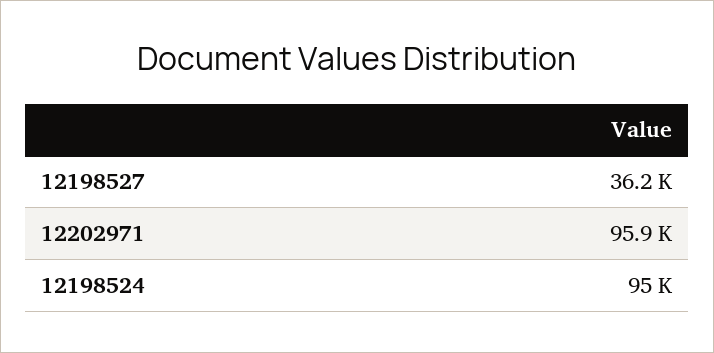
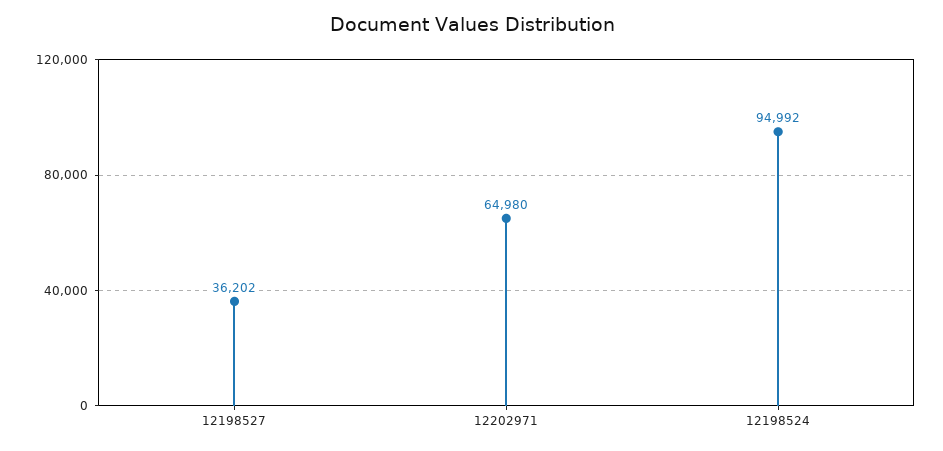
  {
    "12198527": 36202,
-   "12202971": 95900,
+   "12202971": 64980,
    "12198524": 94992
  }

